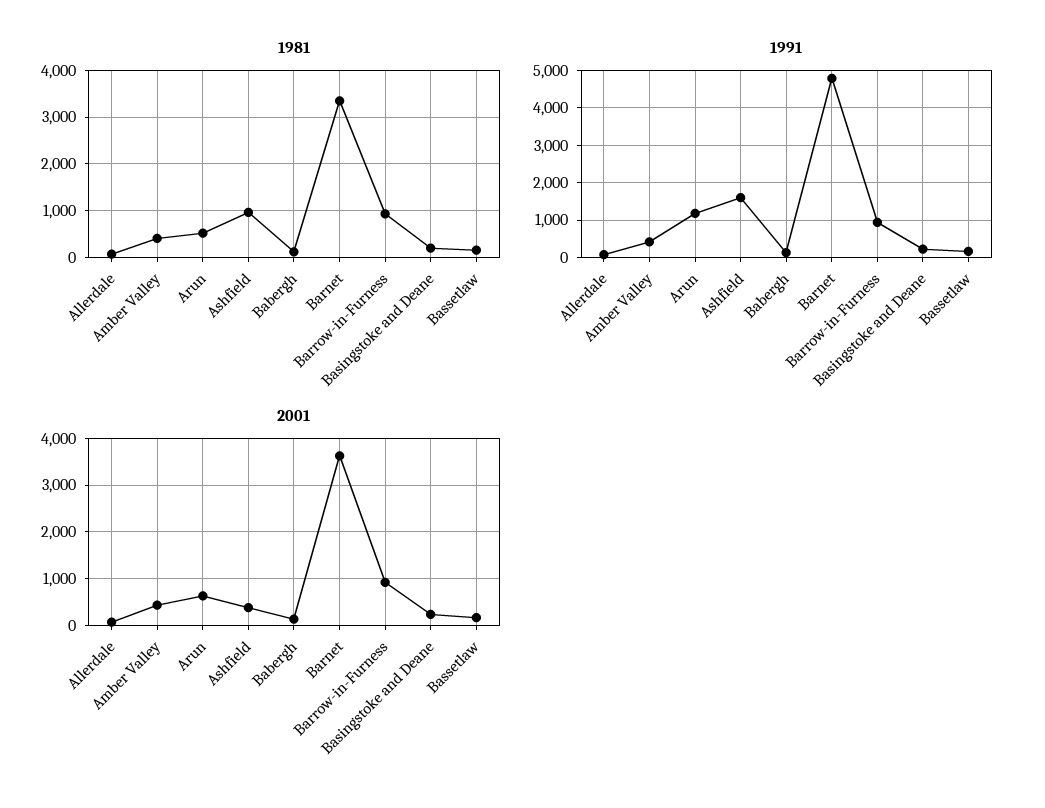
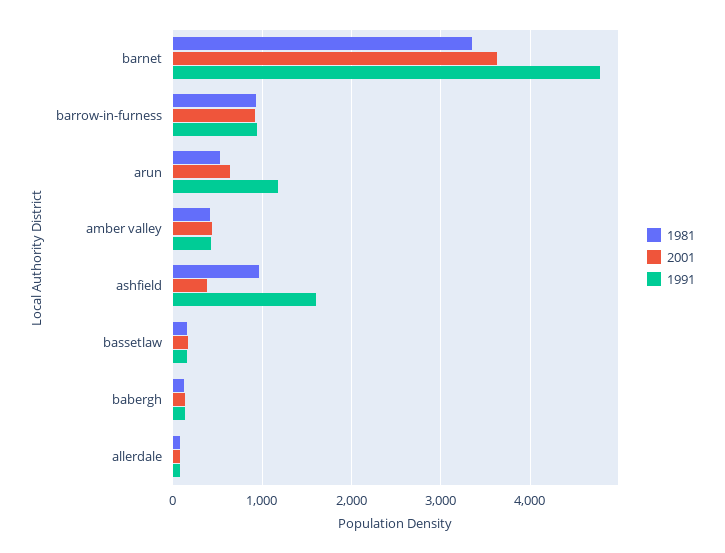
  {
    "1981": {
      "Allerdale": 100,
      "Amber Valley": 400,
      "Arun": 500,
      "Ashfield": 1000,
      "Babergh": 100,
      "Barnet": 3300,
      "Barrow-in-Furness": 900,
-     "Basingstoke and Deane": 200,
      "Bassetlaw": 200
    },
    "1991": {
      "Allerdale": 100,
      "Amber Valley": 400,
      "Arun": 1200,
      "Ashfield": 1600,
      "Babergh": 100,
      "Barnet": 4800,
      "Barrow-in-Furness": 900,
-     "Basingstoke and Deane": 200,
      "Bassetlaw": 200
    },
    "2001": {
      "Allerdale": 100,
      "Amber Valley": 400,
      "Arun": 600,
      "Ashfield": 400,
      "Babergh": 100,
      "Barnet": 3600,
      "Barrow-in-Furness": 900,
-     "Basingstoke and Deane": 200,
      "Bassetlaw": 200
    }
  }

